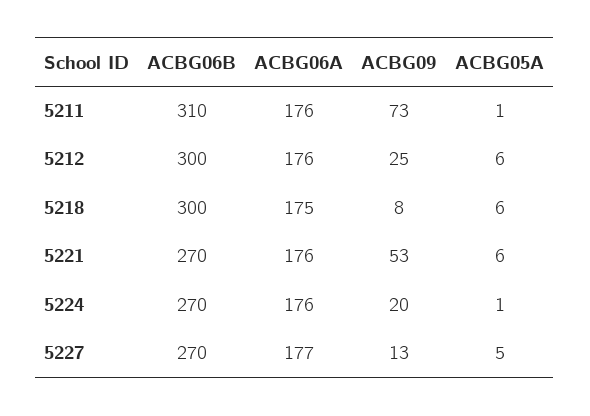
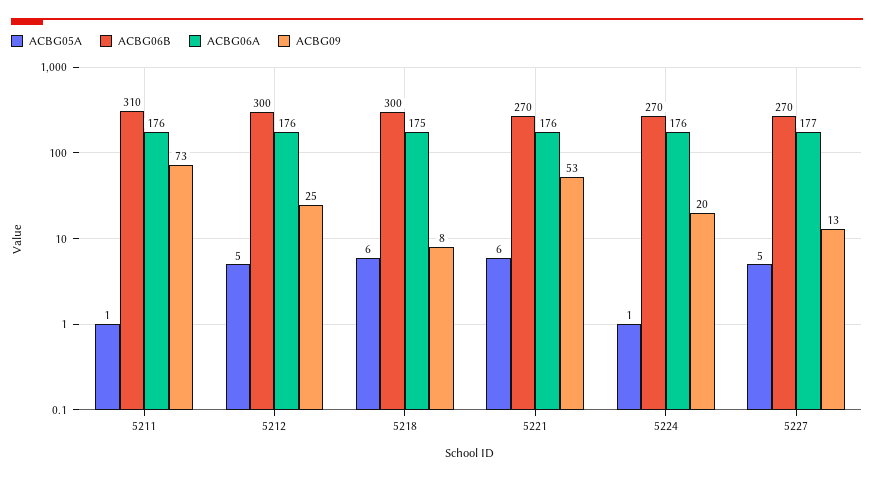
  {
    "ACBG06B": {
      "5211": 310,
      "5212": 300,
      "5218": 300,
      "5221": 270,
      "5224": 270,
      "5227": 270
    },
    "ACBG06A": {
      "5211": 176,
      "5212": 176,
      "5218": 175,
      "5221": 176,
      "5224": 176,
      "5227": 177
    },
    "ACBG09": {
      "5211": 73,
      "5212": 25,
      "5218": 8,
      "5221": 53,
      "5224": 20,
      "5227": 13
    },
    "ACBG05A": {
      "5211": 1,
-     "5212": 6,
+     "5212": 5,
      "5218": 6,
      "5221": 6,
      "5224": 1,
      "5227": 5
    }
  }

